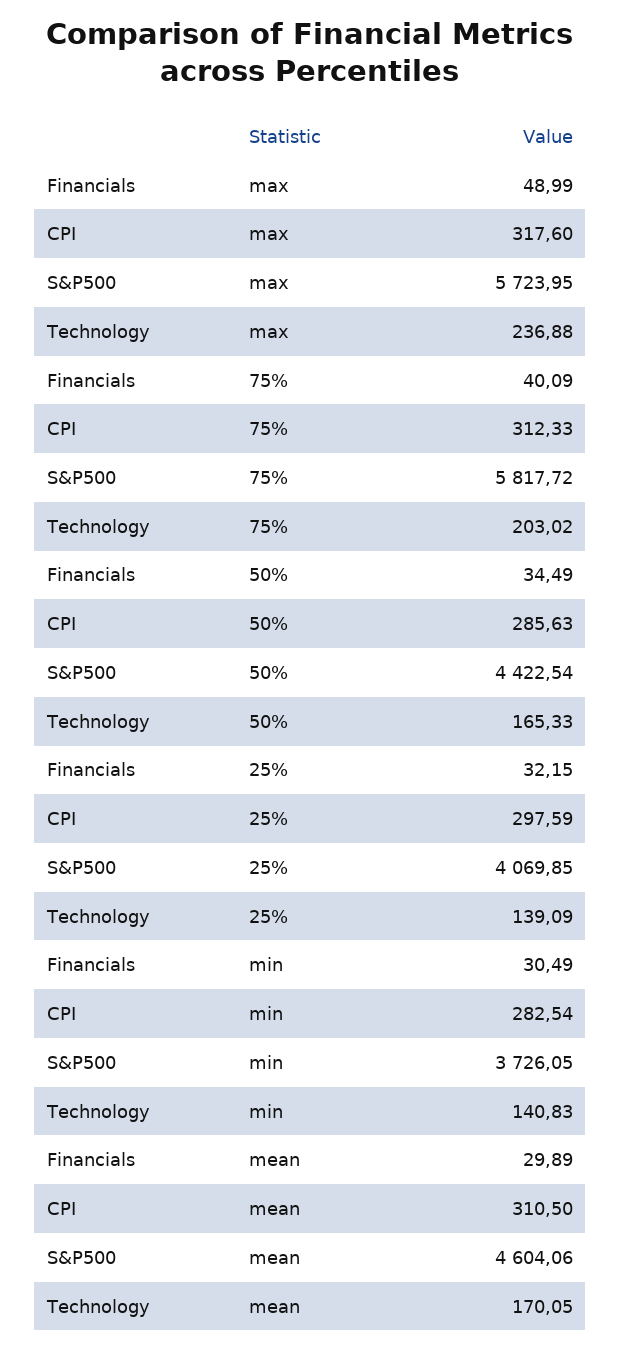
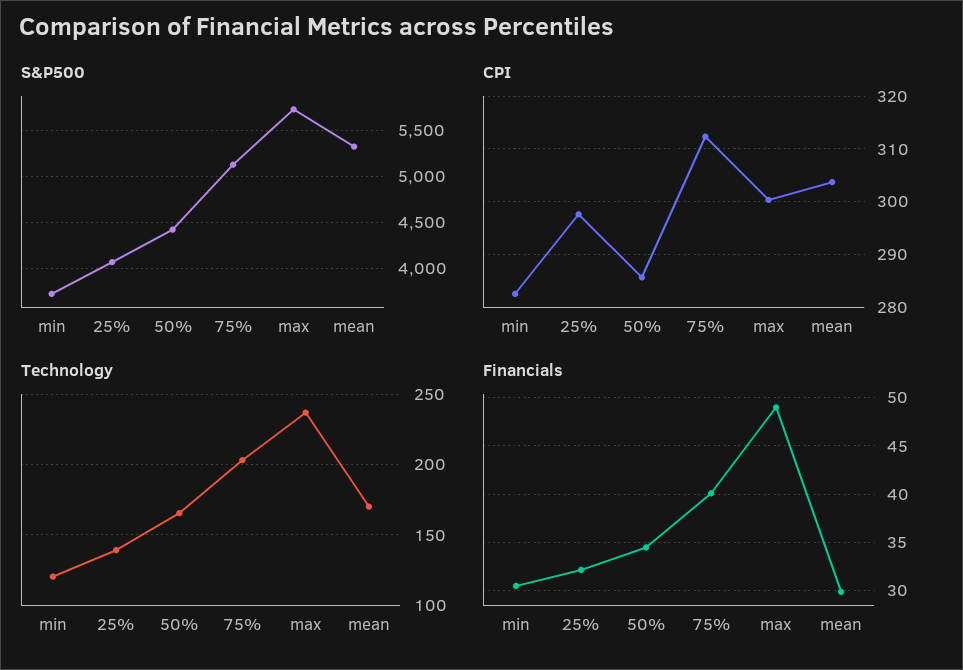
  {
    "Financials": {
      "max": 48.99,
      "75%": 40.09,
      "50%": 34.49,
      "25%": 32.15,
      "min": 30.49,
      "mean": 29.89
    },
    "CPI": {
-     "max": 317.6,
+     "max": 300,
      "75%": 312.33,
      "50%": 285.63,
      "25%": 297.59,
      "min": 282.54,
-     "mean": 310.5
+     "mean": 304
    },
    "S&P500": {
      "max": 5723.95,
-     "75%": 5817.72,
+     "75%": 5100,
      "50%": 4422.54,
      "25%": 4069.85,
      "min": 3726.05,
-     "mean": 4604.06
+     "mean": 5300
    },
    "Technology": {
      "max": 236.88,
      "75%": 203.02,
      "50%": 165.33,
      "25%": 139.09,
-     "min": 140.83,
+     "min": 120,
      "mean": 170.05
    }
  }

